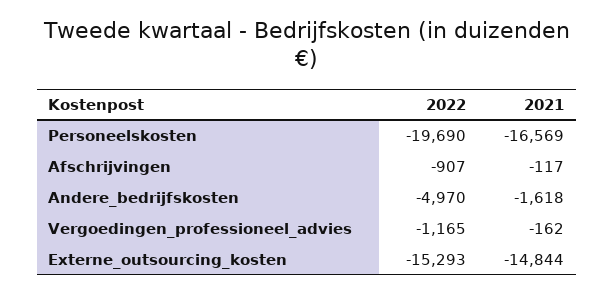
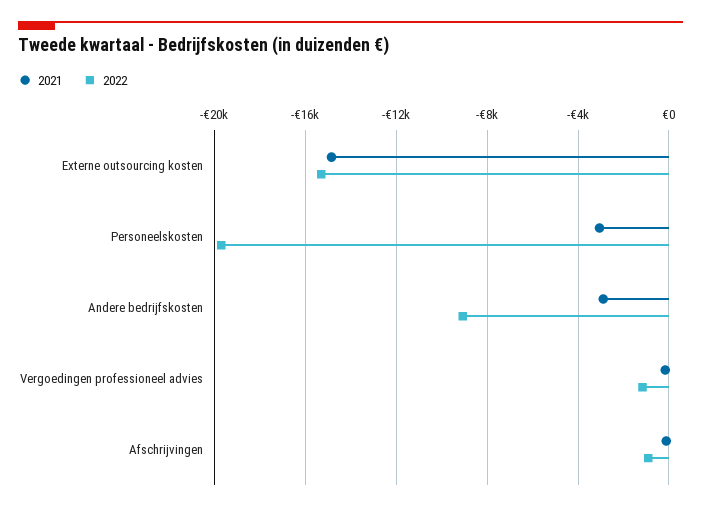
  {
    "2022": {
      "Personeelskosten": -19690,
      "Afschrijvingen": -907,
-     "Andere_bedrijfskosten": -4970,
+     "Andere_bedrijfskosten": -9000,
      "Vergoedingen_professioneel_advies": -1165,
      "Externe_outsourcing_kosten": -15293
    },
    "2021": {
-     "Personeelskosten": -16569,
+     "Personeelskosten": -3000,
      "Afschrijvingen": -117,
-     "Andere_bedrijfskosten": -1618,
+     "Andere_bedrijfskosten": -3000,
      "Vergoedingen_professioneel_advies": -162,
      "Externe_outsourcing_kosten": -14844
    }
  }

